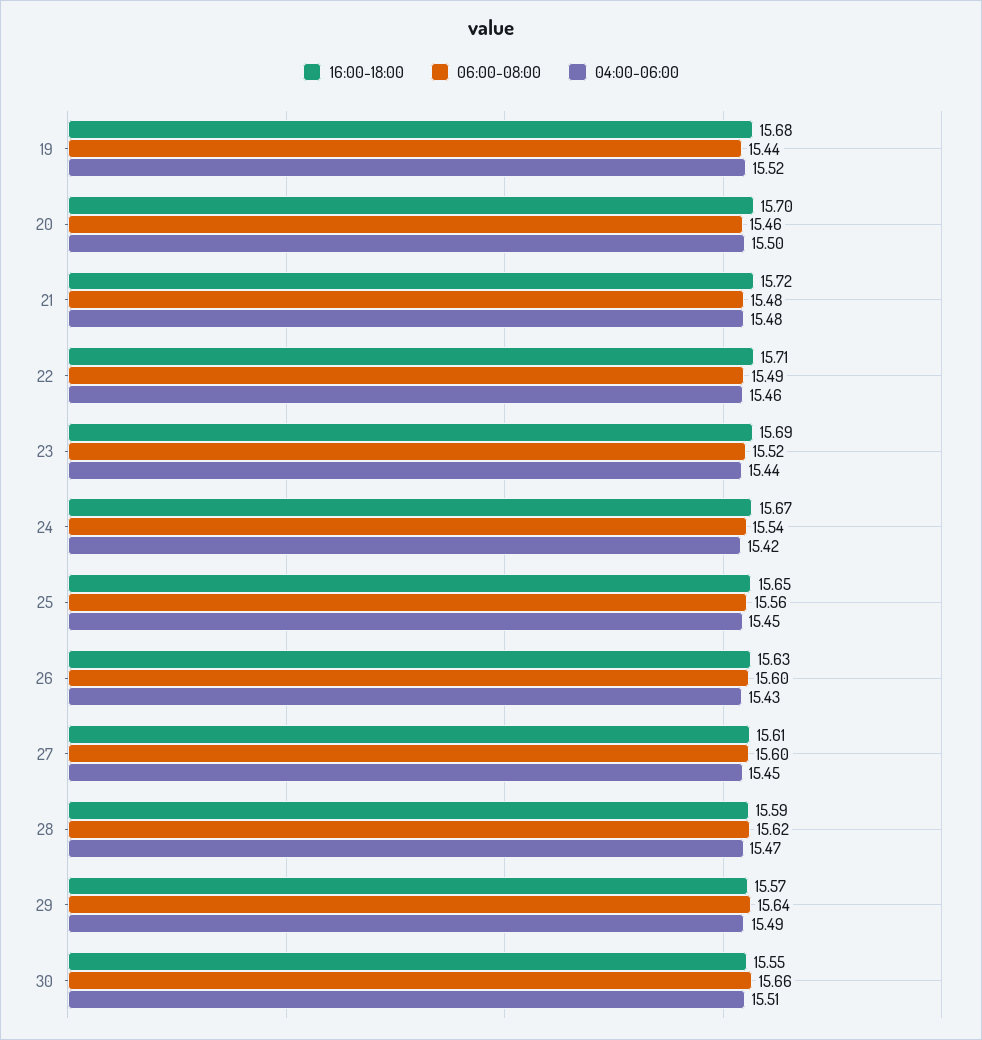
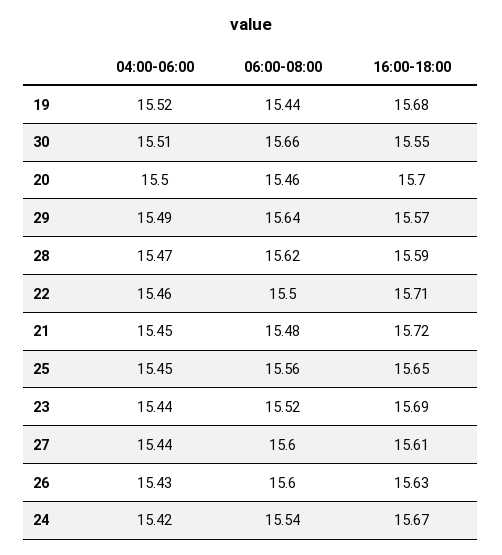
  {
    "16:00-18:00": {
      "19": 15.68,
      "20": 15.7,
      "21": 15.72,
      "22": 15.71,
      "23": 15.69,
      "24": 15.67,
      "25": 15.65,
      "26": 15.63,
      "27": 15.61,
      "28": 15.59,
      "29": 15.57,
      "30": 15.55
    },
    "06:00-08:00": {
      "19": 15.44,
      "20": 15.46,
      "21": 15.48,
-     "22": 15.49,
+     "22": 15.5,
      "23": 15.52,
      "24": 15.54,
      "25": 15.56,
      "26": 15.6,
      "27": 15.6,
      "28": 15.62,
      "29": 15.64,
      "30": 15.66
    },
    "04:00-06:00": {
      "19": 15.52,
      "20": 15.5,
-     "21": 15.48,
+     "21": 15.45,
      "22": 15.46,
      "23": 15.44,
      "24": 15.42,
      "25": 15.45,
      "26": 15.43,
-     "27": 15.45,
+     "27": 15.44,
      "28": 15.47,
      "29": 15.49,
      "30": 15.51
    }
  }

